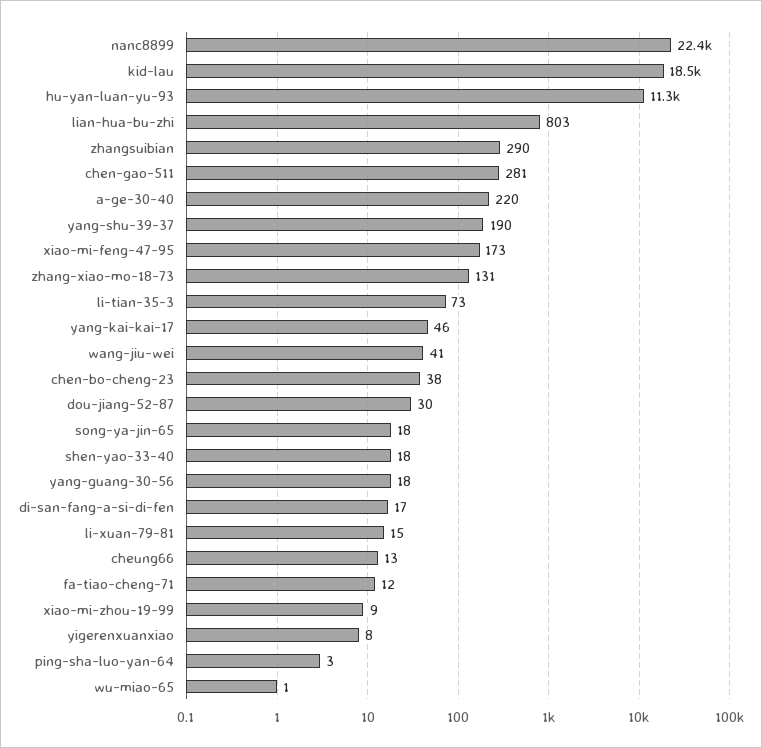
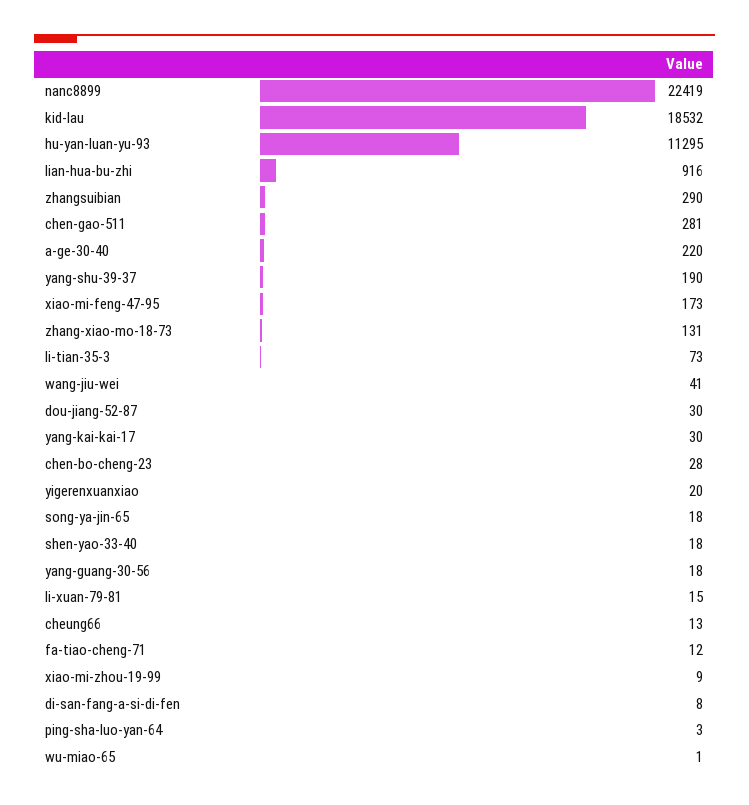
  {
    "nanc8899": 22419,
    "kid-lau": 18532,
    "hu-yan-luan-yu-93": 11295,
-   "lian-hua-bu-zhi": 803,
+   "lian-hua-bu-zhi": 916,
    "zhangsuibian": 290,
    "chen-gao-511": 281,
    "a-ge-30-40": 220,
    "yang-shu-39-37": 190,
    "xiao-mi-feng-47-95": 173,
    "zhang-xiao-mo-18-73": 131,
    "li-tian-35-3": 73,
-   "yang-kai-kai-17": 46,
+   "yang-kai-kai-17": 30,
    "wang-jiu-wei": 41,
-   "chen-bo-cheng-23": 38,
+   "chen-bo-cheng-23": 28,
    "dou-jiang-52-87": 30,
    "song-ya-jin-65": 18,
    "shen-yao-33-40": 18,
    "yang-guang-30-56": 18,
-   "di-san-fang-a-si-di-fen": 17,
+   "di-san-fang-a-si-di-fen": 8,
    "li-xuan-79-81": 15,
    "cheung66": 13,
    "fa-tiao-cheng-71": 12,
    "xiao-mi-zhou-19-99": 9,
-   "yigerenxuanxiao": 8,
+   "yigerenxuanxiao": 20,
    "ping-sha-luo-yan-64": 3,
    "wu-miao-65": 1
  }

